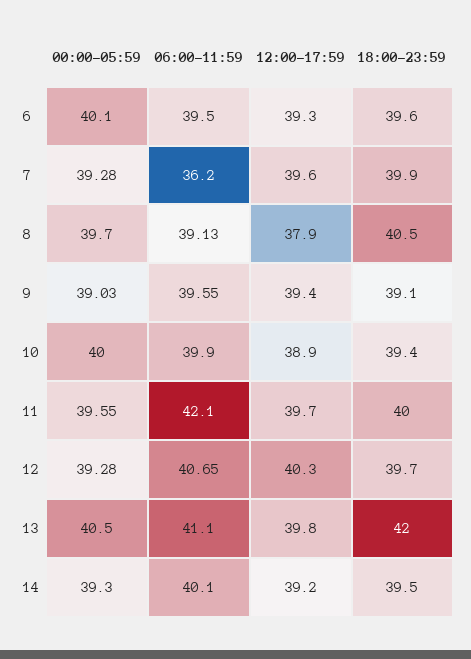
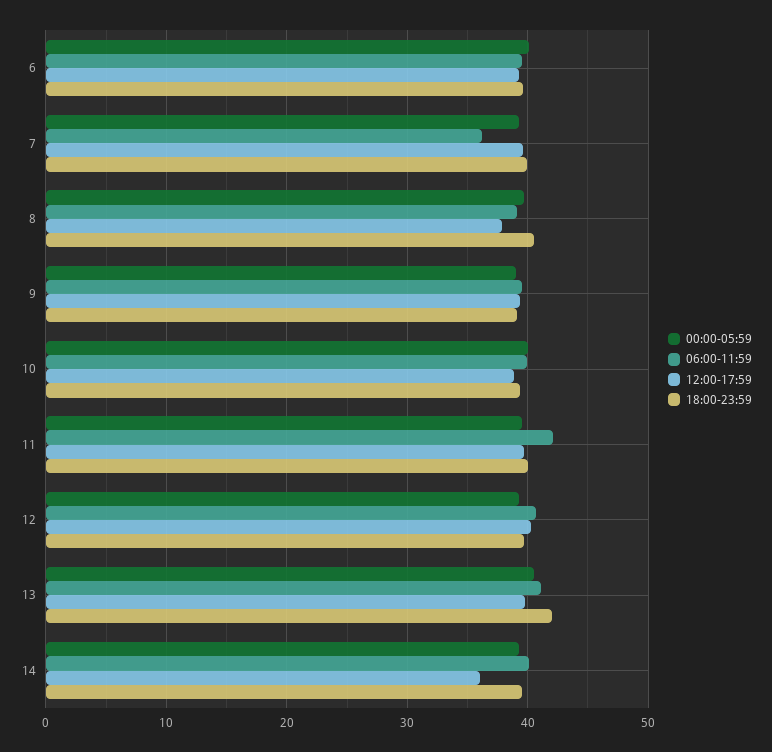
  {
    "00:00-05:59": {
      "6": 40.1,
      "7": 39.28,
      "8": 39.7,
      "9": 39.03,
      "10": 40,
      "11": 39.55,
      "12": 39.28,
      "13": 40.5,
      "14": 39.3
    },
    "06:00-11:59": {
      "6": 39.5,
      "7": 36.2,
      "8": 39.13,
      "9": 39.55,
      "10": 39.9,
      "11": 42.1,
      "12": 40.65,
      "13": 41.1,
      "14": 40.1
    },
    "12:00-17:59": {
      "6": 39.3,
      "7": 39.6,
      "8": 37.9,
      "9": 39.4,
      "10": 38.9,
      "11": 39.7,
      "12": 40.3,
      "13": 39.8,
-     "14": 39.2
+     "14": 36
    },
    "18:00-23:59": {
      "6": 39.6,
      "7": 39.9,
      "8": 40.5,
      "9": 39.1,
      "10": 39.4,
      "11": 40,
      "12": 39.7,
      "13": 42,
      "14": 39.5
    }
  }

